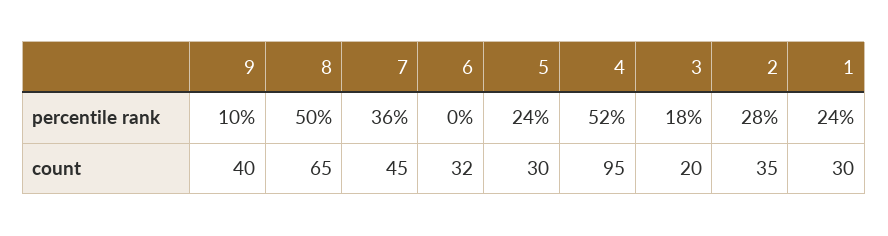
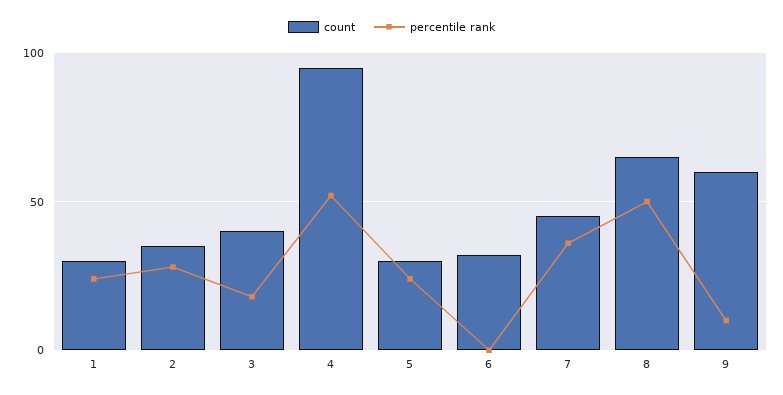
  {
    "percentile rank": {
      "9": 10,
      "8": 50,
      "7": 36,
      "6": 0,
      "5": 24,
      "4": 52,
      "3": 18,
      "2": 28,
      "1": 24
    },
    "count": {
-     "9": 40,
+     "9": 60,
      "8": 65,
      "7": 45,
      "6": 32,
      "5": 30,
      "4": 95,
-     "3": 20,
+     "3": 40,
      "2": 35,
      "1": 30
    }
  }

